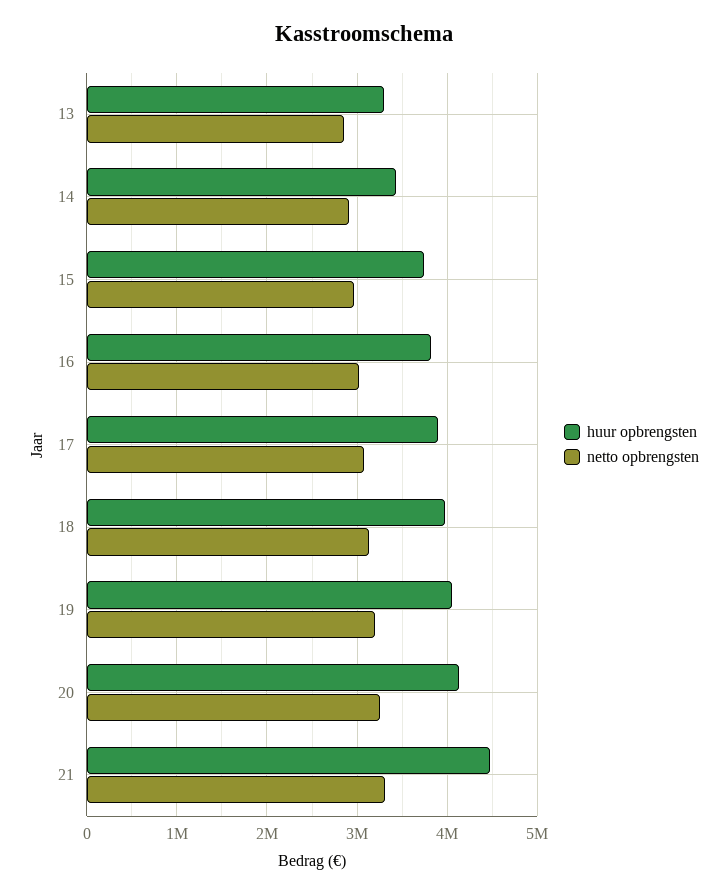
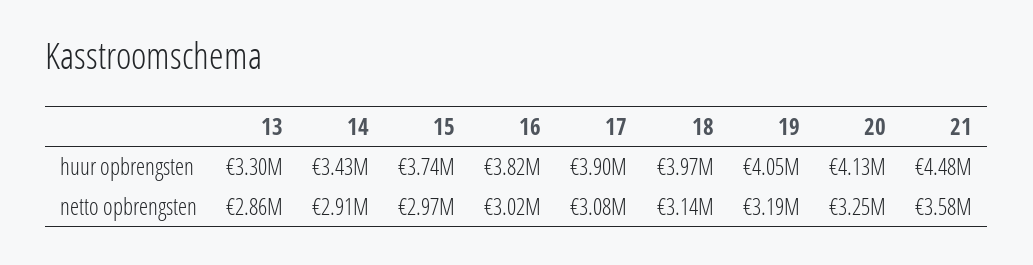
  {
    "huur opbrengsten": {
      "13": 3300000,
      "14": 3430000,
      "15": 3740000,
      "16": 3820000,
      "17": 3900000,
      "18": 3970000,
      "19": 4050000,
      "20": 4130000,
      "21": 4480000
    },
    "netto opbrengsten": {
      "13": 2860000,
      "14": 2910000,
      "15": 2970000,
      "16": 3020000,
      "17": 3080000,
      "18": 3140000,
      "19": 3190000,
      "20": 3250000,
-     "21": 3300000
+     "21": 3580000
    }
  }

